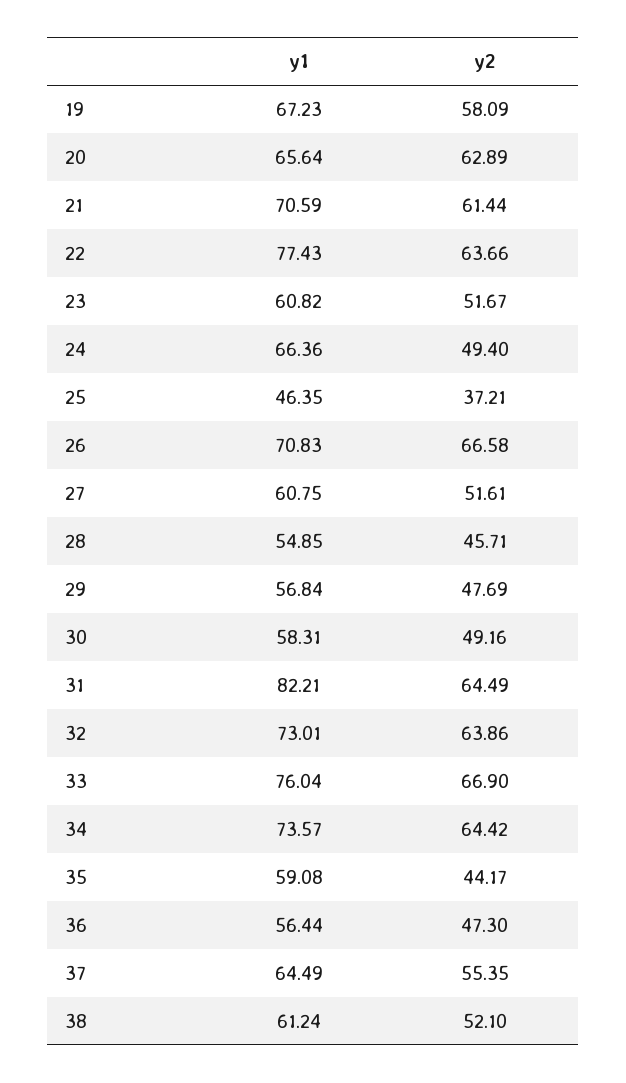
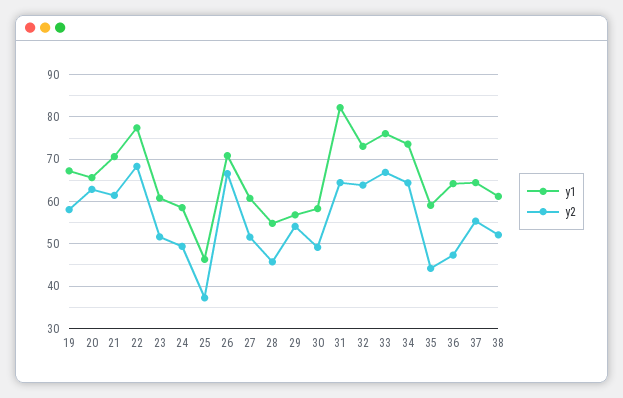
  {
    "y1": {
      "19": 67.23,
      "20": 65.64,
      "21": 70.59,
      "22": 77.43,
      "23": 60.82,
-     "24": 66.36,
+     "24": 58,
      "25": 46.35,
      "26": 70.83,
      "27": 60.75,
      "28": 54.85,
      "29": 56.84,
      "30": 58.31,
      "31": 82.21,
      "32": 73.01,
      "33": 76.04,
      "34": 73.57,
      "35": 59.08,
-     "36": 56.44,
+     "36": 64,
      "37": 64.49,
      "38": 61.24
    },
    "y2": {
      "19": 58.09,
      "20": 62.89,
      "21": 61.44,
-     "22": 63.66,
+     "22": 68,
      "23": 51.67,
      "24": 49.4,
      "25": 37.21,
      "26": 66.58,
      "27": 51.61,
      "28": 45.71,
-     "29": 47.69,
+     "29": 54,
      "30": 49.16,
      "31": 64.49,
      "32": 63.86,
      "33": 66.9,
      "34": 64.42,
      "35": 44.17,
      "36": 47.3,
      "37": 55.35,
      "38": 52.1
    }
  }

